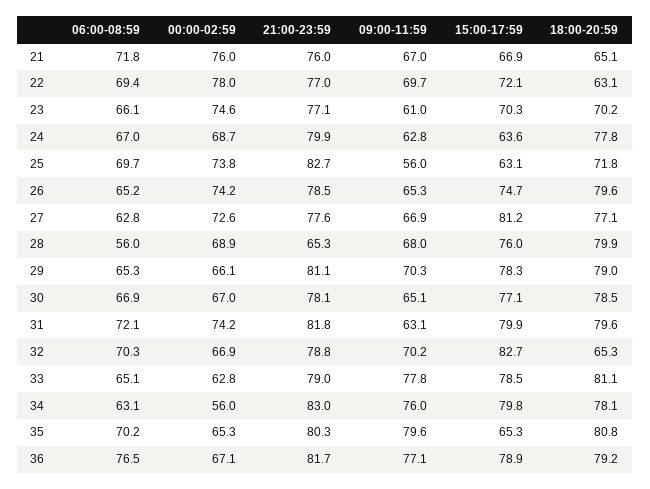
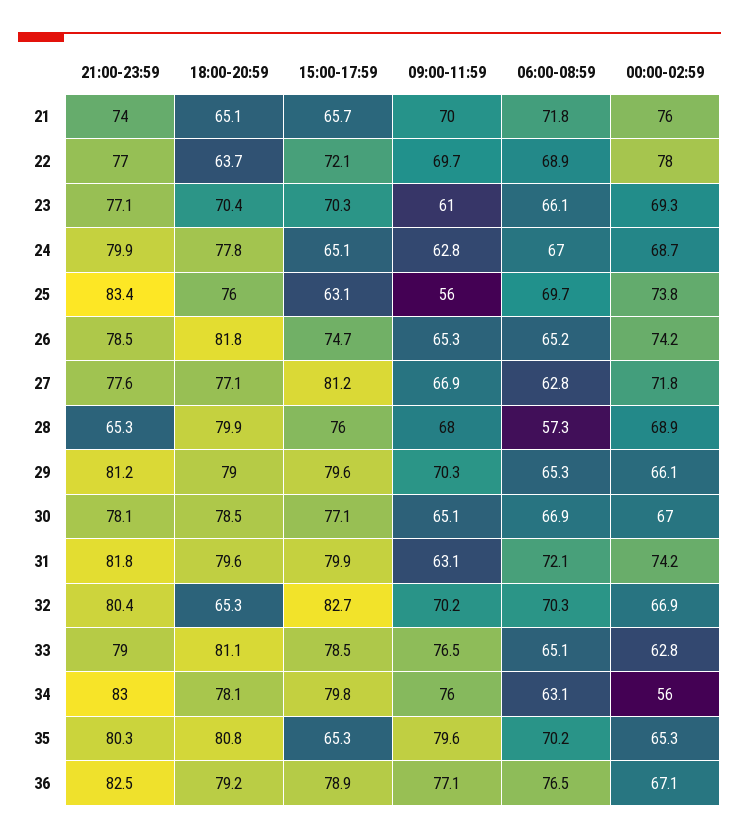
  {
    "06:00-08:59": {
      "21": 71.8,
-     "22": 69.4,
+     "22": 68.9,
      "23": 66.1,
      "24": 67,
      "25": 69.7,
      "26": 65.2,
      "27": 62.8,
-     "28": 56,
+     "28": 57.3,
      "29": 65.3,
      "30": 66.9,
      "31": 72.1,
      "32": 70.3,
      "33": 65.1,
      "34": 63.1,
      "35": 70.2,
      "36": 76.5
    },
    "00:00-02:59": {
      "21": 76,
      "22": 78,
-     "23": 74.6,
+     "23": 69.3,
      "24": 68.7,
      "25": 73.8,
      "26": 74.2,
-     "27": 72.6,
+     "27": 71.8,
      "28": 68.9,
      "29": 66.1,
      "30": 67,
      "31": 74.2,
      "32": 66.9,
      "33": 62.8,
      "34": 56,
      "35": 65.3,
      "36": 67.1
    },
    "21:00-23:59": {
-     "21": 76,
+     "21": 74,
      "22": 77,
      "23": 77.1,
      "24": 79.9,
-     "25": 82.7,
+     "25": 83.4,
      "26": 78.5,
      "27": 77.6,
      "28": 65.3,
-     "29": 81.1,
+     "29": 81.2,
      "30": 78.1,
      "31": 81.8,
-     "32": 78.8,
+     "32": 80.4,
      "33": 79,
      "34": 83,
      "35": 80.3,
-     "36": 81.7
+     "36": 82.5
    },
    "09:00-11:59": {
-     "21": 67,
+     "21": 70,
      "22": 69.7,
      "23": 61,
      "24": 62.8,
      "25": 56,
      "26": 65.3,
      "27": 66.9,
      "28": 68,
      "29": 70.3,
      "30": 65.1,
      "31": 63.1,
      "32": 70.2,
-     "33": 77.8,
+     "33": 76.5,
      "34": 76,
      "35": 79.6,
      "36": 77.1
    },
    "15:00-17:59": {
-     "21": 66.9,
+     "21": 65.7,
      "22": 72.1,
      "23": 70.3,
-     "24": 63.6,
+     "24": 65.1,
      "25": 63.1,
      "26": 74.7,
      "27": 81.2,
      "28": 76,
-     "29": 78.3,
+     "29": 79.6,
      "30": 77.1,
      "31": 79.9,
      "32": 82.7,
      "33": 78.5,
      "34": 79.8,
      "35": 65.3,
      "36": 78.9
    },
    "18:00-20:59": {
      "21": 65.1,
-     "22": 63.1,
+     "22": 63.7,
-     "23": 70.2,
+     "23": 70.4,
      "24": 77.8,
-     "25": 71.8,
+     "25": 76,
-     "26": 79.6,
+     "26": 81.8,
      "27": 77.1,
      "28": 79.9,
      "29": 79,
      "30": 78.5,
      "31": 79.6,
      "32": 65.3,
      "33": 81.1,
      "34": 78.1,
      "35": 80.8,
      "36": 79.2
    }
  }

